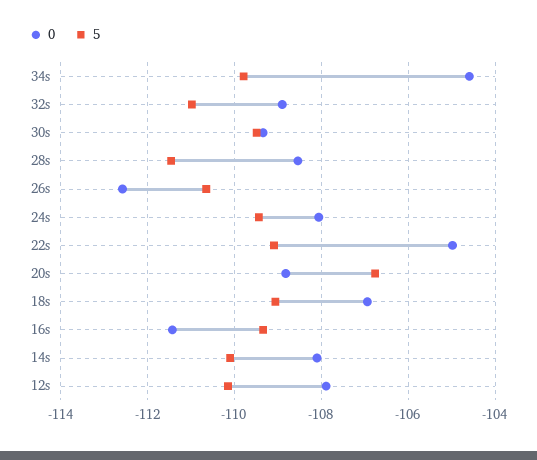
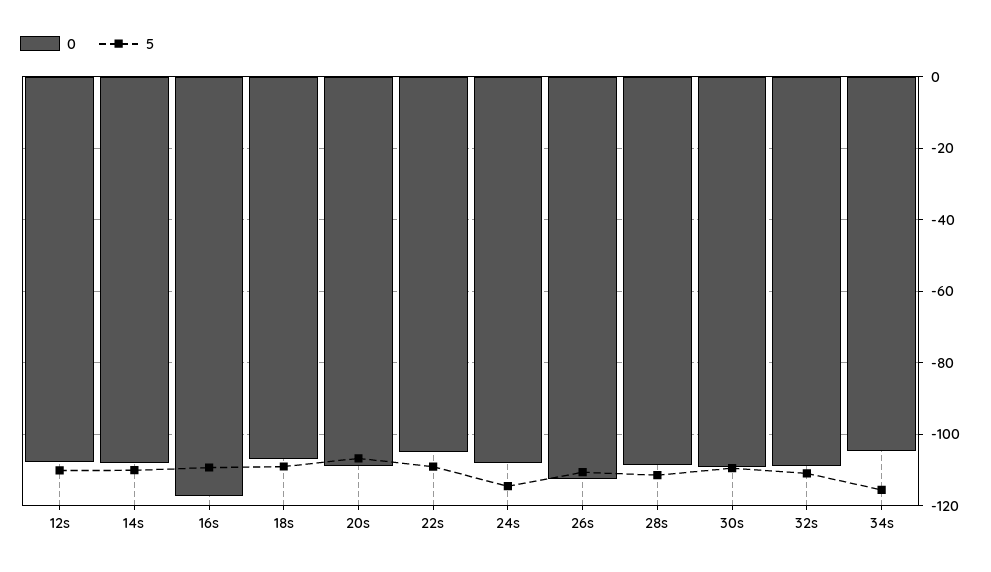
  {
    "0": {
      "34s": -104.6,
      "32s": -109,
      "30s": -109.4,
      "28s": -108.6,
      "26s": -112.6,
      "24s": -108,
      "22s": -105,
      "20s": -108.8,
      "18s": -107,
-     "16s": -111.4,
+     "16s": -118,
      "14s": -108.2,
      "12s": -107.8
    },
    "5": {
-     "34s": -109.8,
+     "34s": -116,
      "32s": -111,
      "30s": -109.4,
      "28s": -111.4,
      "26s": -110.6,
-     "24s": -109.4,
+     "24s": -114,
      "22s": -109,
      "20s": -106.8,
      "18s": -109,
      "16s": -109.4,
      "14s": -110.2,
      "12s": -110.2
    }
  }

